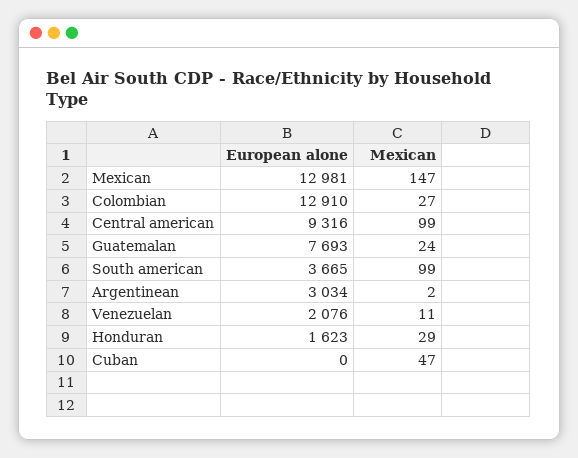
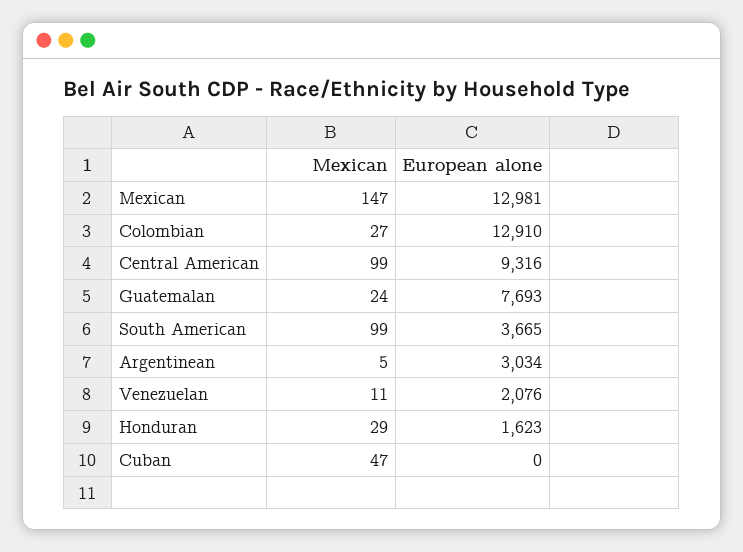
  {
    "European alone": {
      "Mexican": 12981,
      "Colombian": 12910,
      "Central american": 9316,
      "Guatemalan": 7693,
      "South american": 3665,
      "Argentinean": 3034,
      "Venezuelan": 2076,
      "Honduran": 1623,
      "Cuban": 0
    },
    "Mexican": {
      "Mexican": 147,
      "Colombian": 27,
      "Central american": 99,
      "Guatemalan": 24,
      "South american": 99,
-     "Argentinean": 2,
+     "Argentinean": 5,
      "Venezuelan": 11,
      "Honduran": 29,
      "Cuban": 47
    }
  }

